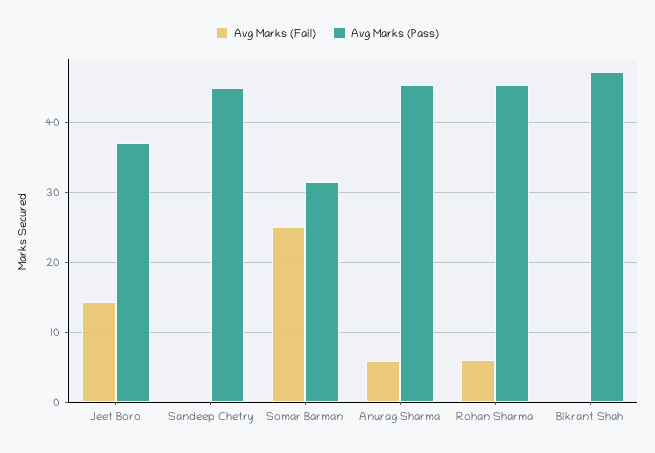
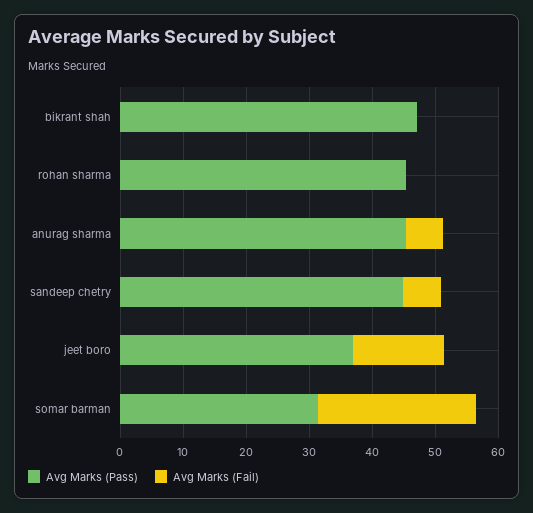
  {
    "Avg Marks (Fail)": {
      "Jeet Boro": 14,
-     "Sandeep Chetry": 0,
+     "Sandeep Chetry": 6,
      "Somar Barman": 25,
      "Anurag Sharma": 6,
-     "Rohan Sharma": 6,
+     "Rohan Sharma": 0,
      "Bikrant Shah": 0
    },
    "Avg Marks (Pass)": {
      "Jeet Boro": 37,
      "Sandeep Chetry": 45,
      "Somar Barman": 31,
      "Anurag Sharma": 45,
      "Rohan Sharma": 45,
      "Bikrant Shah": 47
    }
  }

